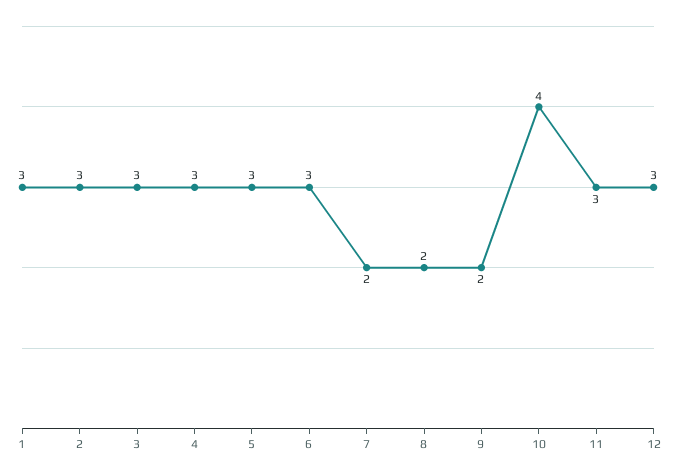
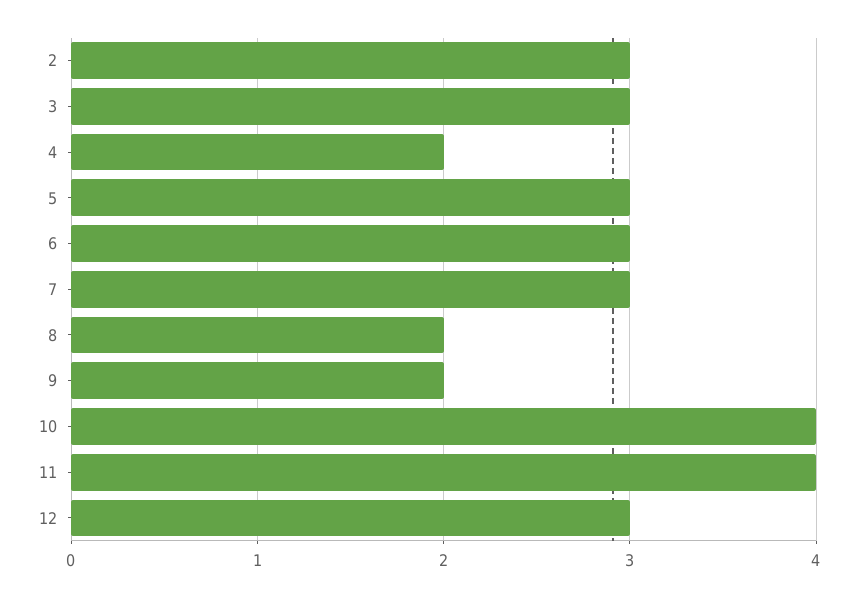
  {
-   "1": 3,
    "2": 3,
    "3": 3,
-   "4": 3,
+   "4": 2,
    "5": 3,
    "6": 3,
-   "7": 2,
+   "7": 3,
    "8": 2,
    "9": 2,
    "10": 4,
-   "11": 3,
+   "11": 4,
    "12": 3
  }

